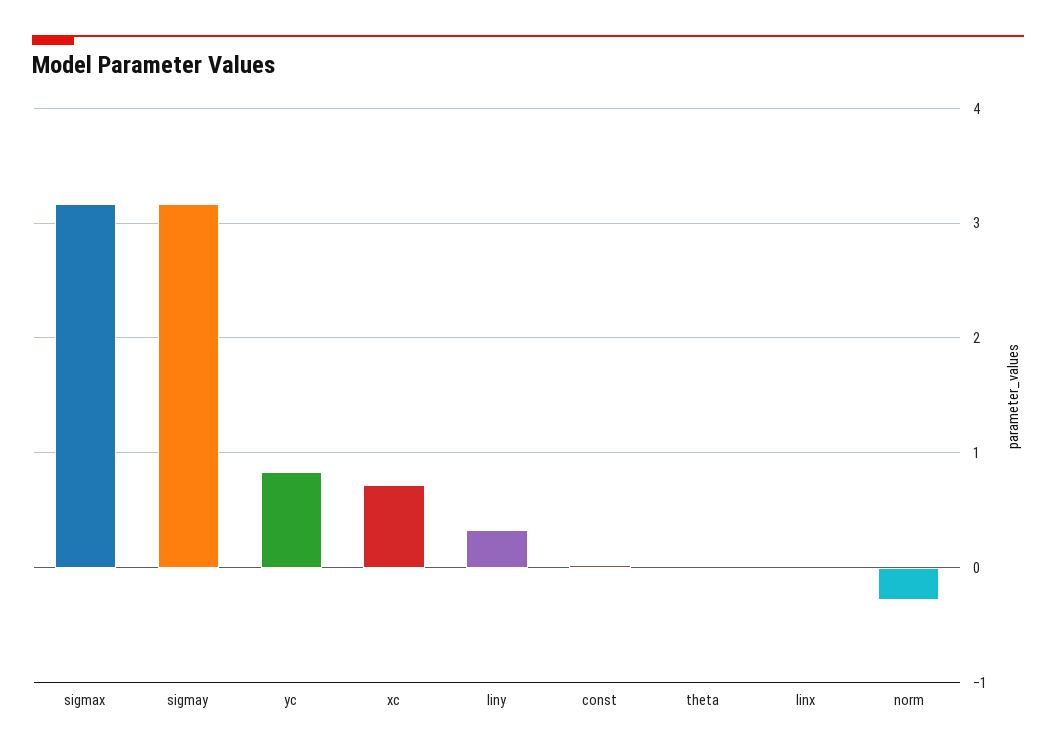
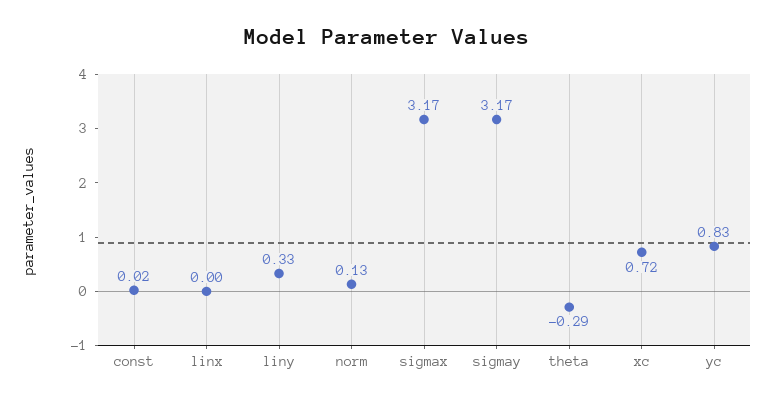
  {
    "sigmax": 3.17,
    "sigmay": 3.17,
    "yc": 0.83,
    "xc": 0.72,
    "liny": 0.33,
    "const": 0.02,
-   "theta": 0,
+   "theta": -0.29,
    "linx": 0,
-   "norm": -0.3
+   "norm": 0.13
  }

